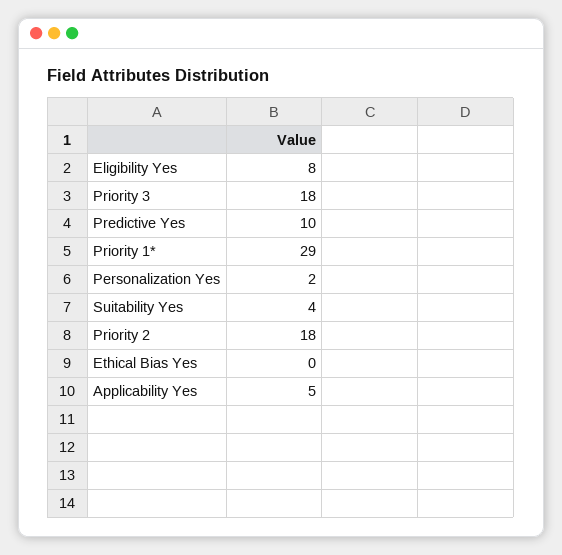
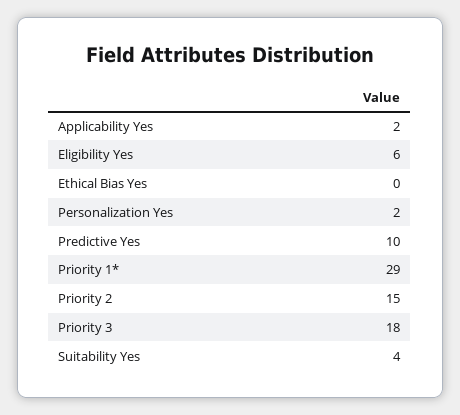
  {
-   "Eligibility Yes": 8,
+   "Eligibility Yes": 6,
    "Priority 3": 18,
    "Predictive Yes": 10,
    "Priority 1*": 29,
    "Personalization Yes": 2,
    "Suitability Yes": 4,
-   "Priority 2": 18,
+   "Priority 2": 15,
    "Ethical Bias Yes": 0,
-   "Applicability Yes": 5
+   "Applicability Yes": 2
  }

